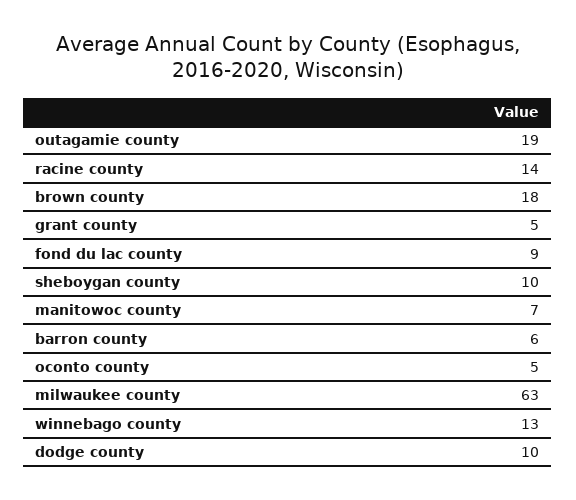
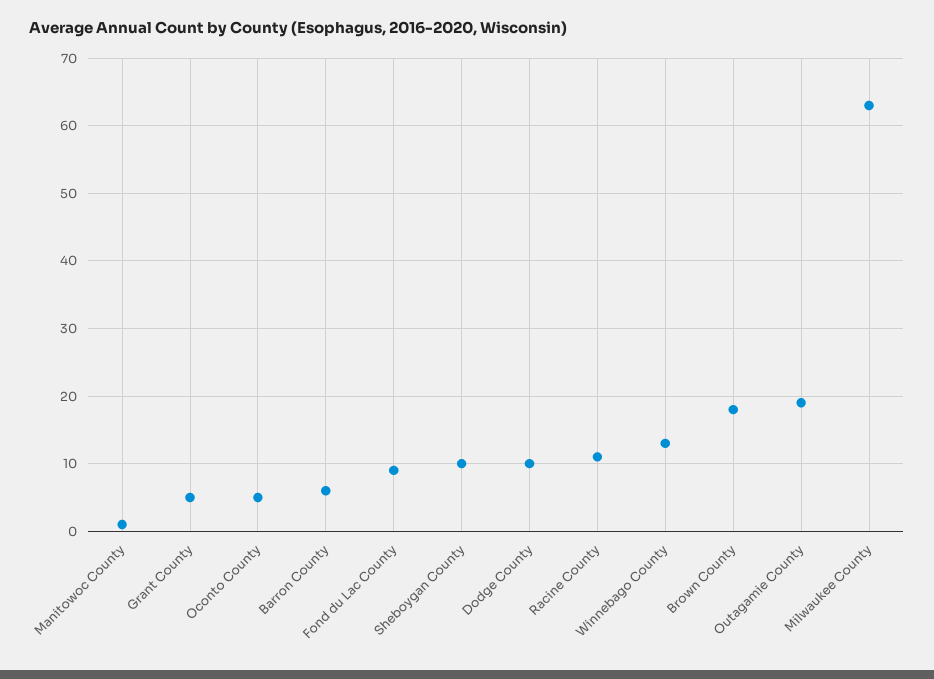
  {
    "outagamie county": 19,
-   "racine county": 14,
+   "racine county": 11,
    "brown county": 18,
    "grant county": 5,
    "fond du lac county": 9,
    "sheboygan county": 10,
-   "manitowoc county": 7,
+   "manitowoc county": 1,
    "barron county": 6,
    "oconto county": 5,
    "milwaukee county": 63,
    "winnebago county": 13,
    "dodge county": 10
  }

